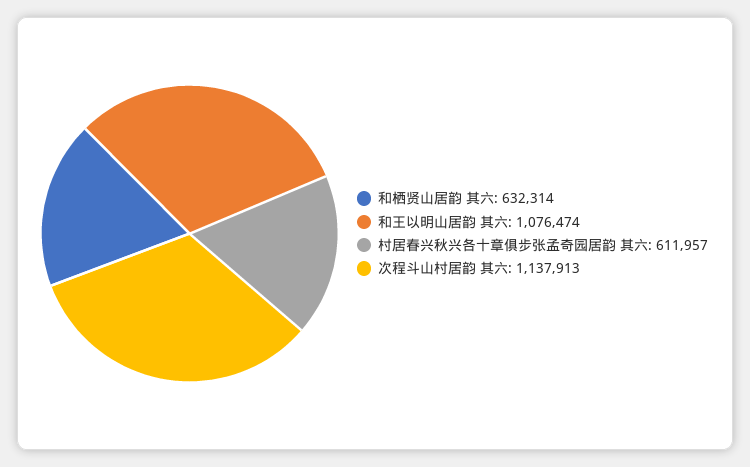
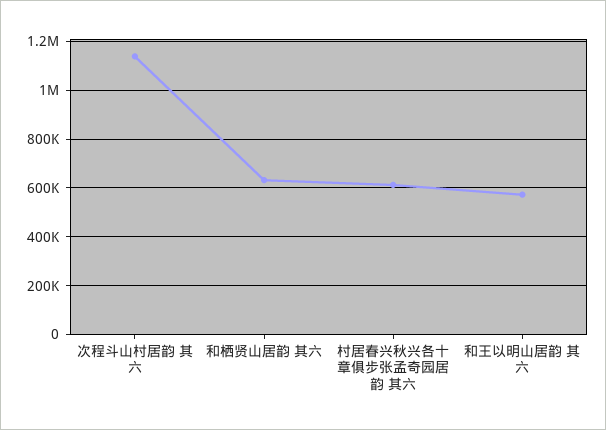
  {
    "和栖贤山居韵 其六": 632314,
-   "和王以明山居韵 其六": 1076474,
+   "和王以明山居韵 其六": 575000,
    "村居春兴秋兴各十章俱步张孟奇园居韵 其六": 611957,
    "次程斗山村居韵 其六": 1137913
  }

